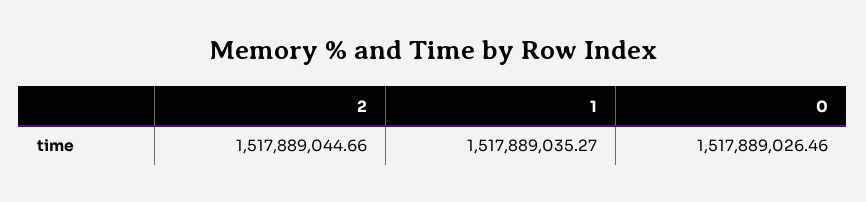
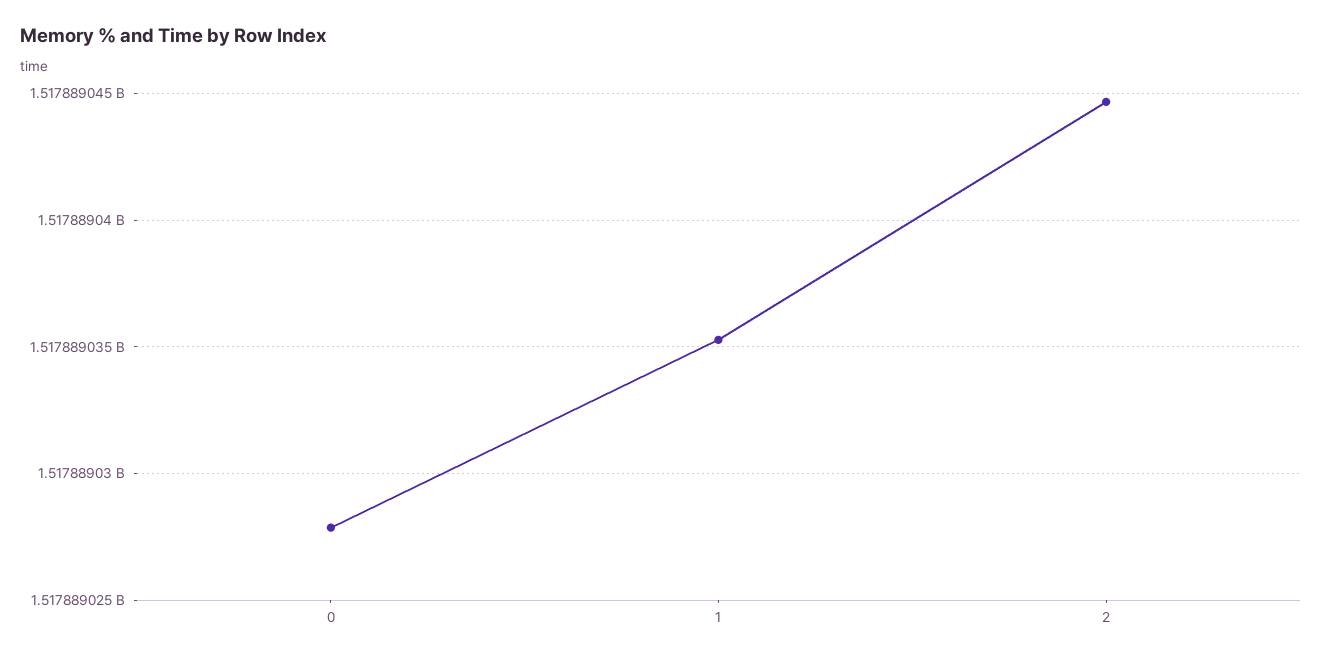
  {
    "2": 1517889044.66,
    "1": 1517889035.27,
-   "0": 1517889026.46
+   "0": 1517889028
  }

